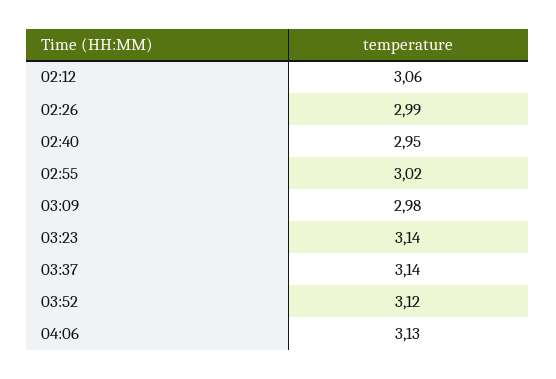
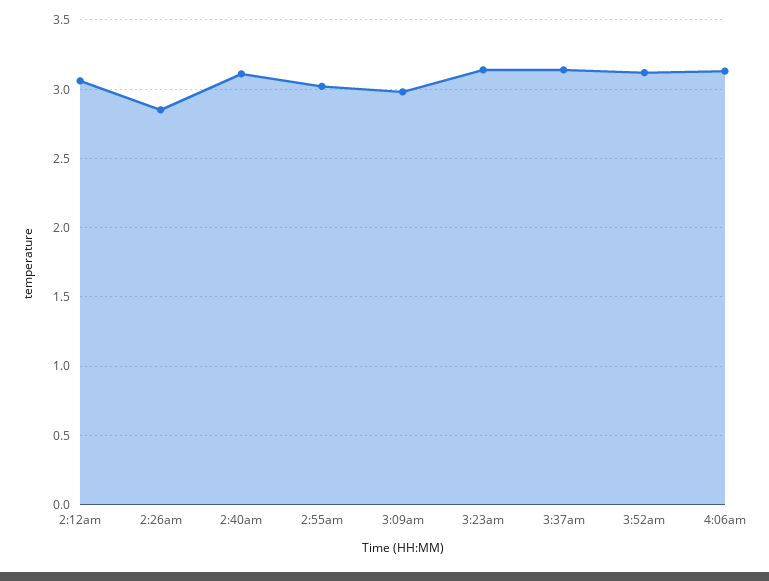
  {
    "02:12": 3.06,
-   "02:26": 2.99,
+   "02:26": 2.85,
-   "02:40": 2.95,
+   "02:40": 3.1,
    "02:55": 3.02,
    "03:09": 2.98,
    "03:23": 3.14,
    "03:37": 3.14,
    "03:52": 3.12,
    "04:06": 3.13
  }

